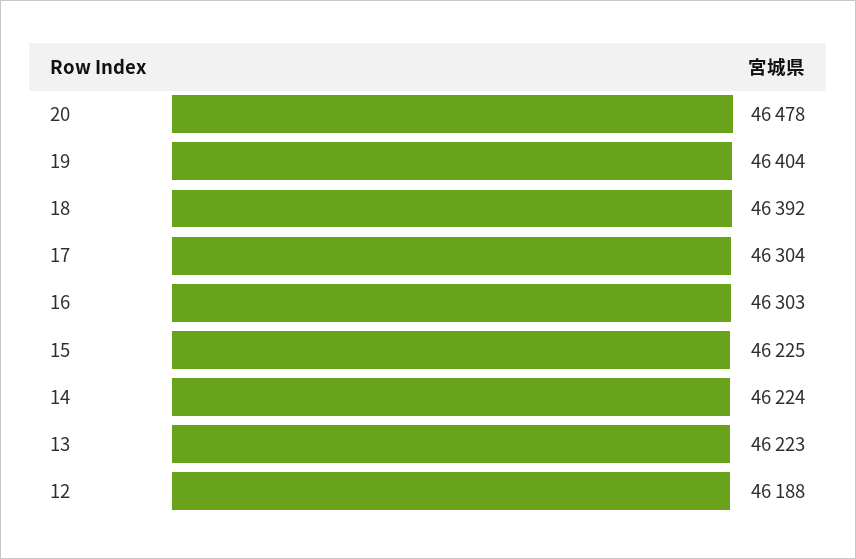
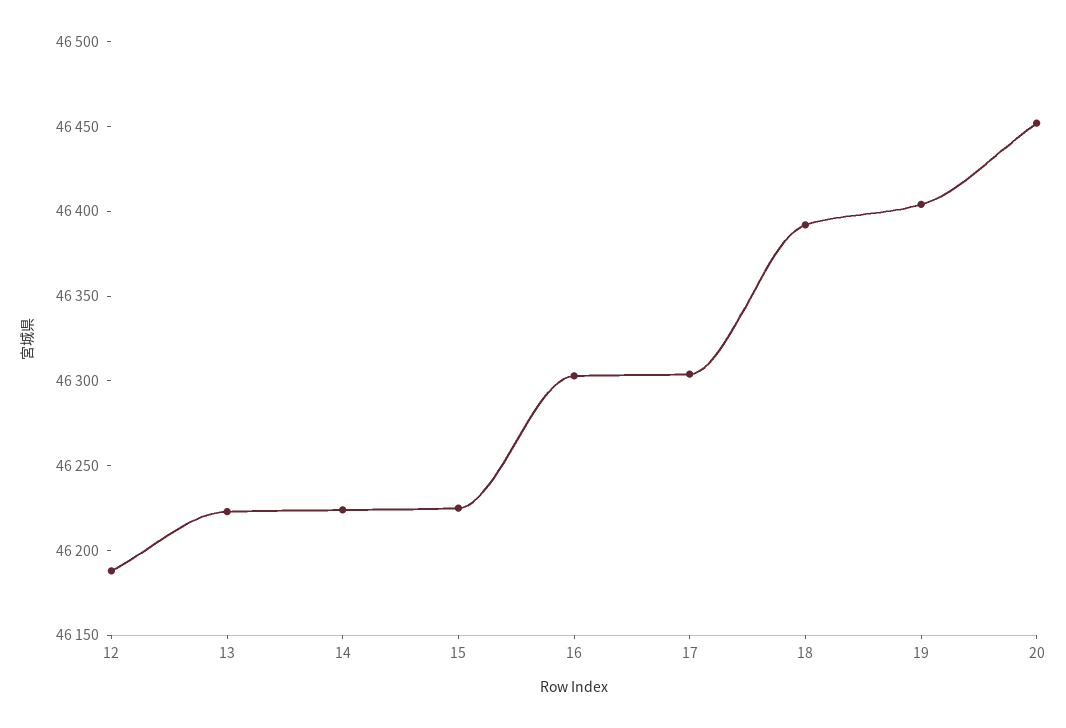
  {
-   "20": 46478,
+   "20": 46450,
    "19": 46404,
    "18": 46392,
    "17": 46304,
    "16": 46303,
    "15": 46225,
    "14": 46224,
    "13": 46223,
    "12": 46188
  }

